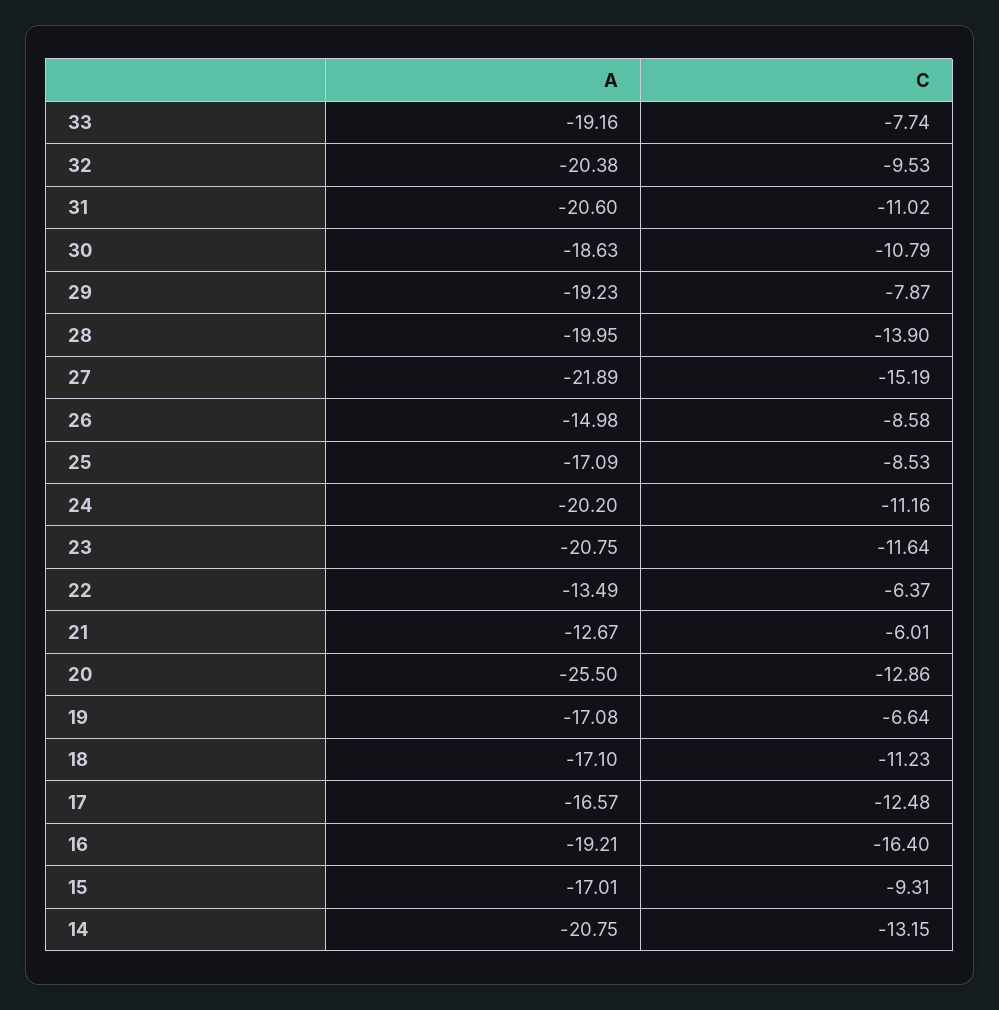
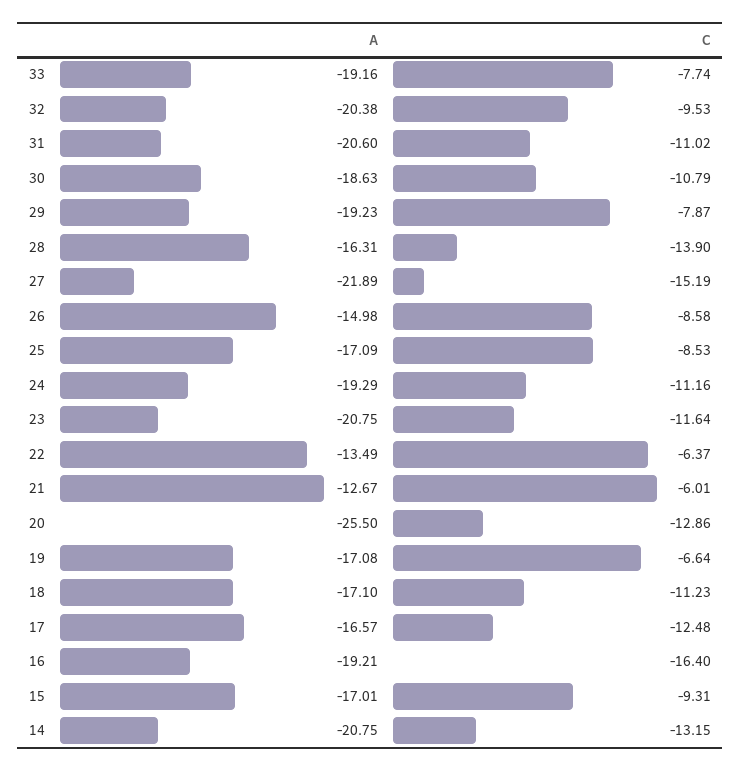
  {
    "A": {
      "33": -19.16,
      "32": -20.38,
      "31": -20.6,
      "30": -18.63,
      "29": -19.23,
-     "28": -19.95,
+     "28": -16.31,
      "27": -21.89,
      "26": -14.98,
      "25": -17.09,
-     "24": -20.2,
+     "24": -19.29,
      "23": -20.75,
      "22": -13.49,
      "21": -12.67,
      "20": -25.5,
      "19": -17.08,
      "18": -17.1,
      "17": -16.57,
      "16": -19.21,
      "15": -17.01,
      "14": -20.75
    },
    "C": {
      "33": -7.74,
      "32": -9.53,
      "31": -11.02,
      "30": -10.79,
      "29": -7.87,
      "28": -13.9,
      "27": -15.19,
      "26": -8.58,
      "25": -8.53,
      "24": -11.16,
      "23": -11.64,
      "22": -6.37,
      "21": -6.01,
      "20": -12.86,
      "19": -6.64,
      "18": -11.23,
      "17": -12.48,
      "16": -16.4,
      "15": -9.31,
      "14": -13.15
    }
  }

